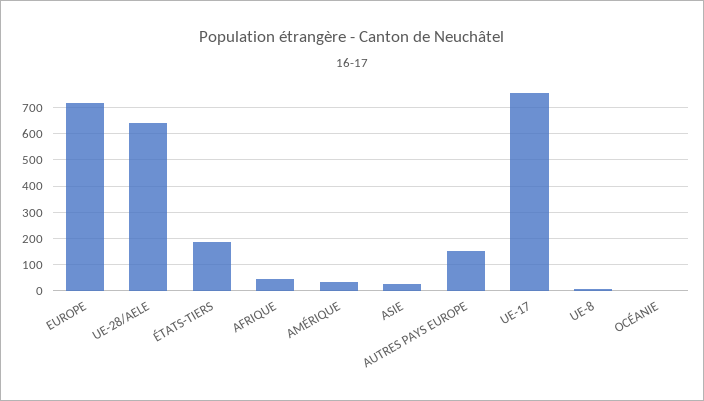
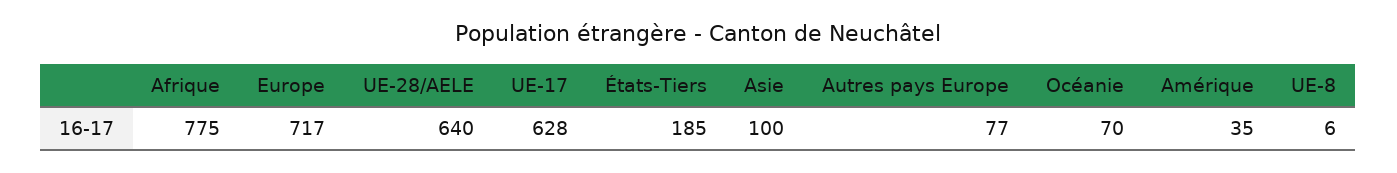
  {
    "EUROPE": 717,
    "UE-28/AELE": 640,
    "ÉTATS-TIERS": 185,
-   "AFRIQUE": 50,
+   "AFRIQUE": 775,
    "AMÉRIQUE": 35,
-   "ASIE": 25,
+   "ASIE": 100,
-   "AUTRES PAYS EUROPE": 150,
+   "AUTRES PAYS EUROPE": 77,
-   "UE-17": 750,
+   "UE-17": 628,
    "UE-8": 6,
-   "OCÉANIE": 0
+   "OCÉANIE": 70
  }

